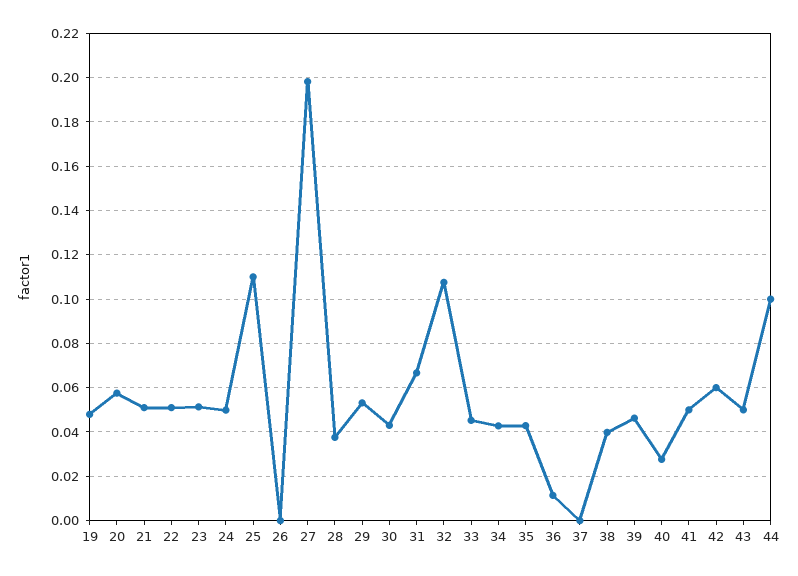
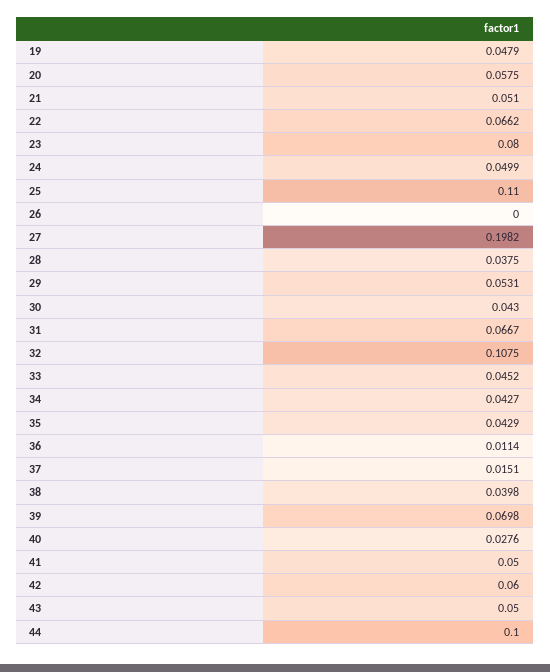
  {
    "19": 0.0479,
    "20": 0.0575,
    "21": 0.051,
-   "22": 0.05,
+   "22": 0.0662,
-   "23": 0.05,
+   "23": 0.08,
    "24": 0.0499,
    "25": 0.11,
    "26": 0,
    "27": 0.1982,
    "28": 0.0375,
    "29": 0.0531,
    "30": 0.043,
    "31": 0.0667,
    "32": 0.1075,
    "33": 0.0452,
    "34": 0.0427,
    "35": 0.0429,
    "36": 0.0114,
-   "37": 0,
+   "37": 0.0151,
    "38": 0.0398,
-   "39": 0.045,
+   "39": 0.0698,
    "40": 0.0276,
    "41": 0.05,
    "42": 0.06,
    "43": 0.05,
    "44": 0.1
  }

